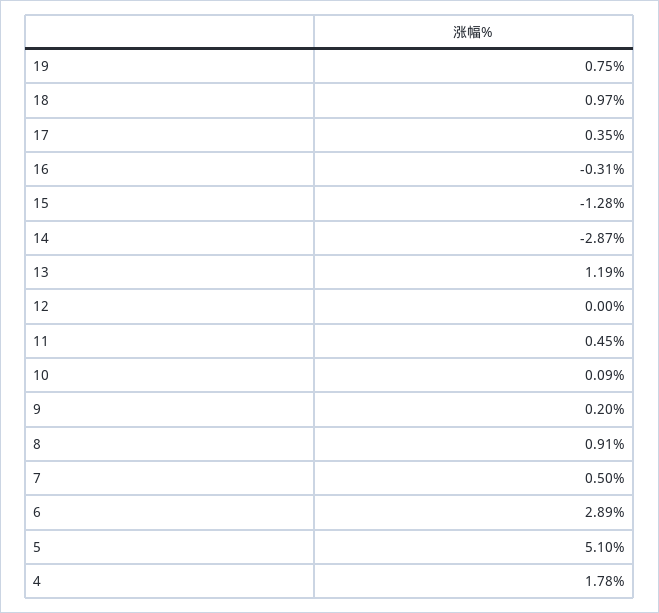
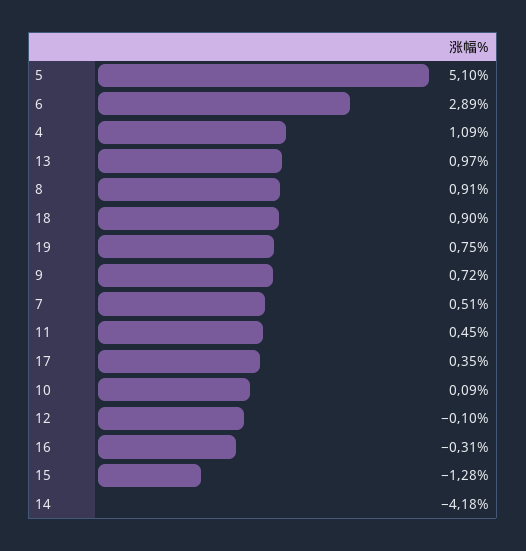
  {
    "19": 0.75,
-   "18": 0.97,
+   "18": 0.9,
    "17": 0.35,
    "16": -0.31,
    "15": -1.28,
-   "14": -2.87,
+   "14": -4.18,
-   "13": 1.19,
+   "13": 0.97,
-   "12": 0,
+   "12": -0.1,
    "11": 0.45,
    "10": 0.09,
-   "9": 0.2,
+   "9": 0.72,
    "8": 0.91,
-   "7": 0.5,
+   "7": 0.51,
    "6": 2.89,
    "5": 5.1,
-   "4": 1.78
+   "4": 1.09
  }

